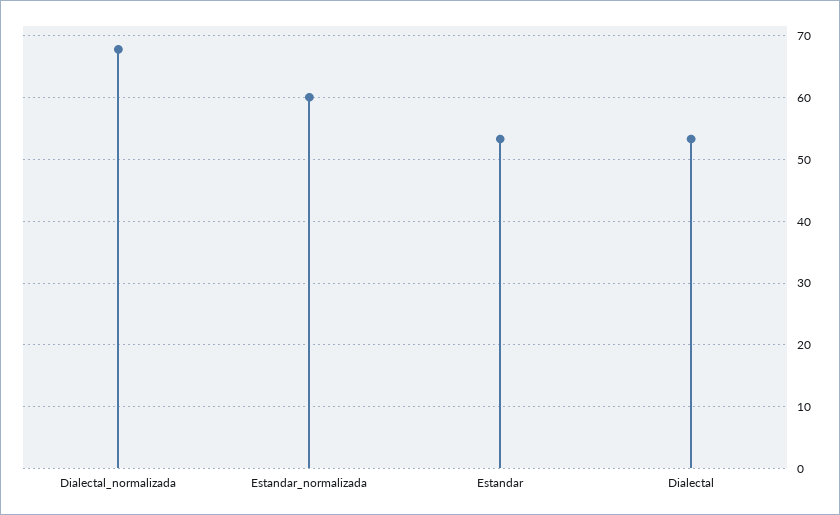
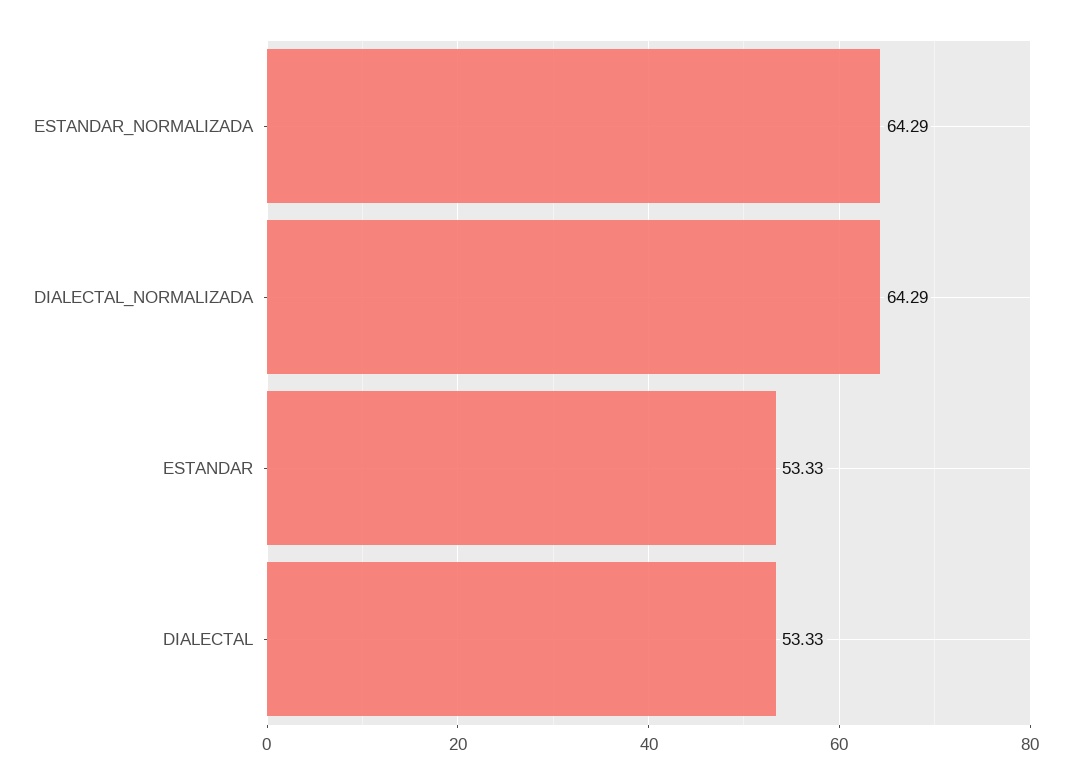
  {
-   "Dialectal_normalizada": 68,
+   "Dialectal_normalizada": 64.29,
-   "Estandar_normalizada": 60,
+   "Estandar_normalizada": 64.29,
    "Estandar": 53.33,
    "Dialectal": 53.33
  }

